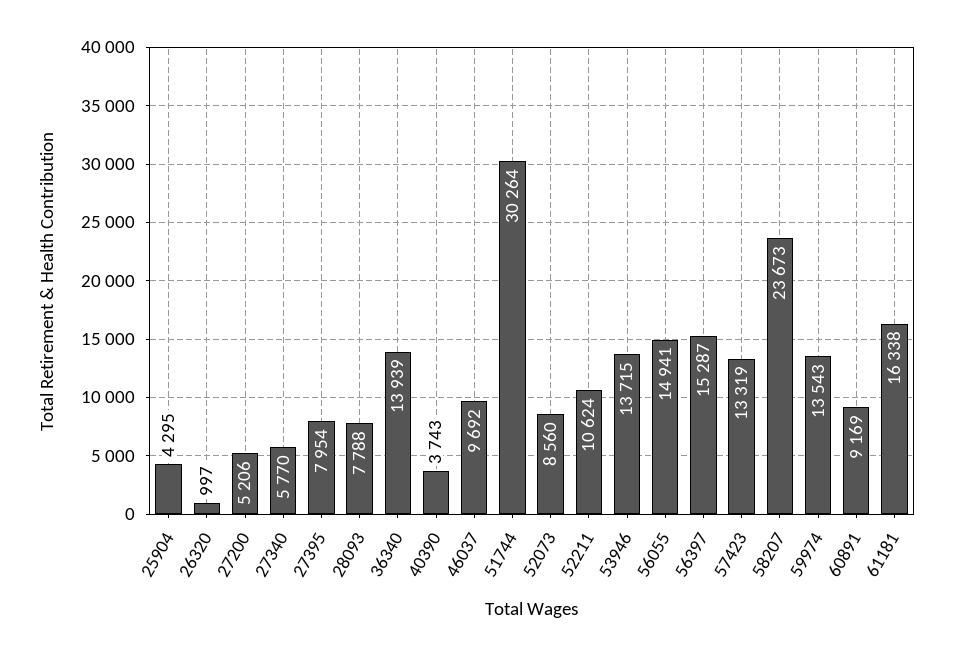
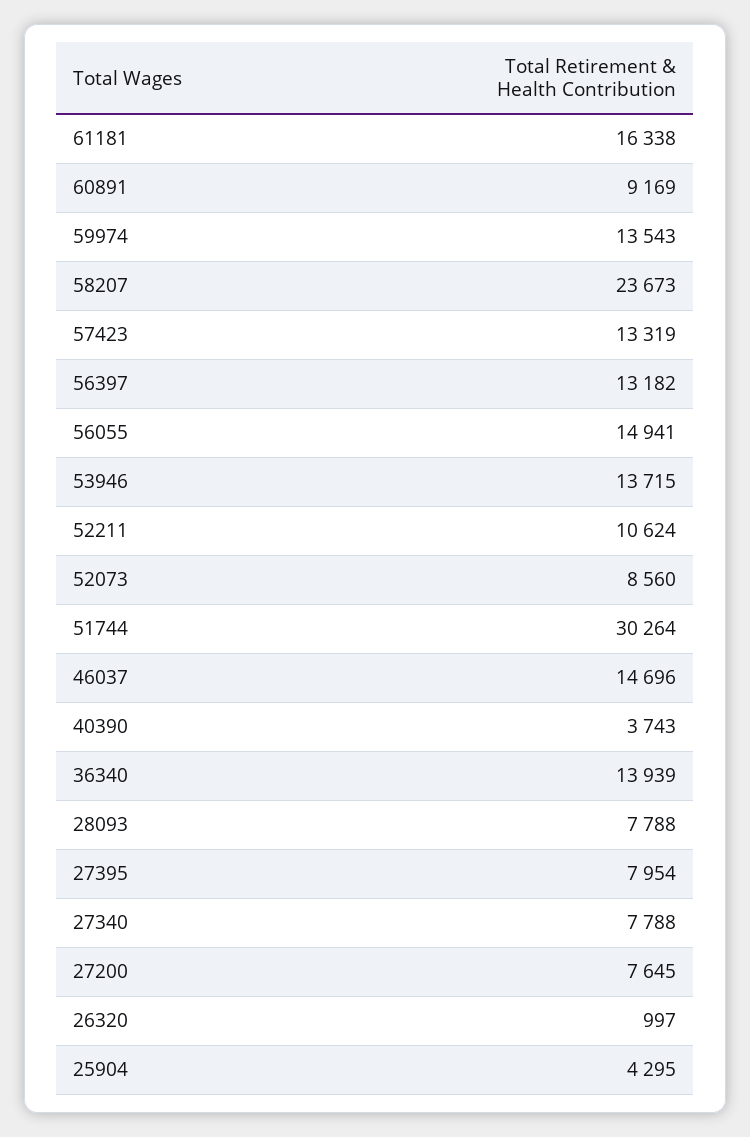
  {
    "25904": 4295,
    "26320": 997,
-   "27200": 5206,
+   "27200": 7645,
-   "27340": 5770,
+   "27340": 7788,
    "27395": 7954,
    "28093": 7788,
    "36340": 13939,
    "40390": 3743,
-   "46037": 9692,
+   "46037": 14696,
    "51744": 30264,
    "52073": 8560,
    "52211": 10624,
    "53946": 13715,
    "56055": 14941,
-   "56397": 15287,
+   "56397": 13182,
    "57423": 13319,
    "58207": 23673,
    "59974": 13543,
    "60891": 9169,
    "61181": 16338
  }

